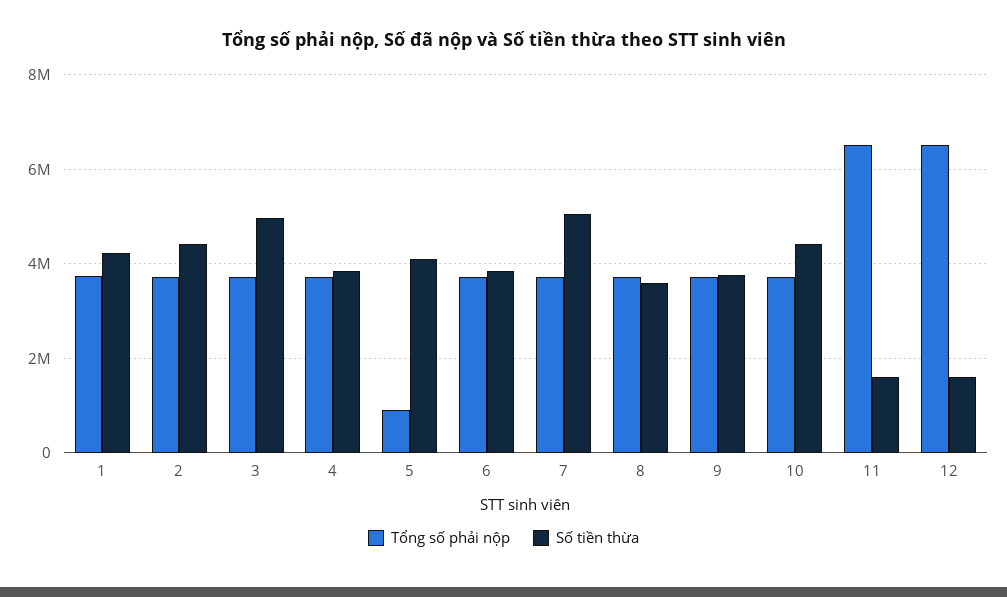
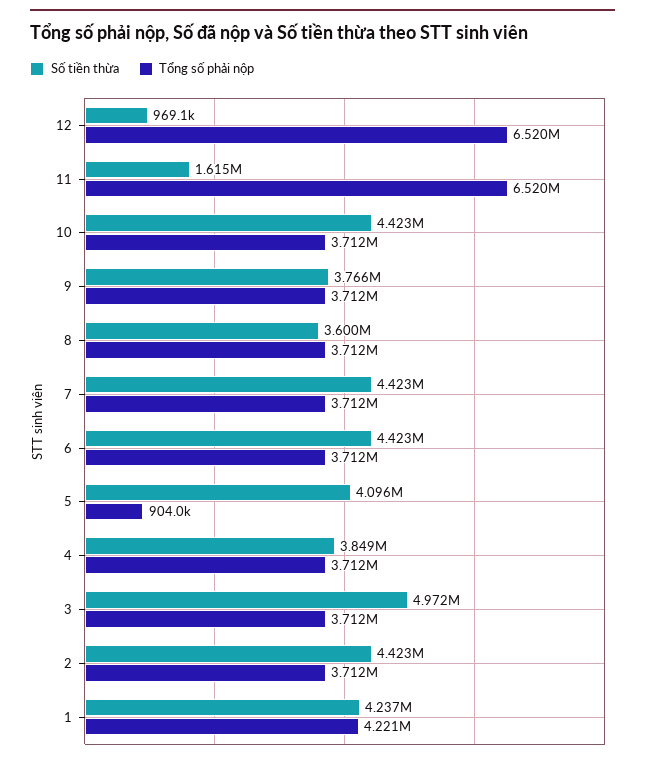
  {
    "Tổng số phải nộp": {
-     "1": 3800000,
+     "1": 4221000,
      "2": 3712000,
      "3": 3712000,
      "4": 3712000,
      "5": 904000,
      "6": 3712000,
      "7": 3712000,
      "8": 3712000,
      "9": 3712000,
      "10": 3712000,
      "11": 6520000,
      "12": 6520000
    },
    "Số tiền thừa": {
      "1": 4237000,
      "2": 4423000,
      "3": 4972000,
      "4": 3849000,
      "5": 4096000,
-     "6": 3800000,
+     "6": 4423000,
-     "7": 5000000,
+     "7": 4423000,
      "8": 3600000,
      "9": 3766000,
      "10": 4423000,
      "11": 1615000,
-     "12": 1600000
+     "12": 969100
    }
  }

